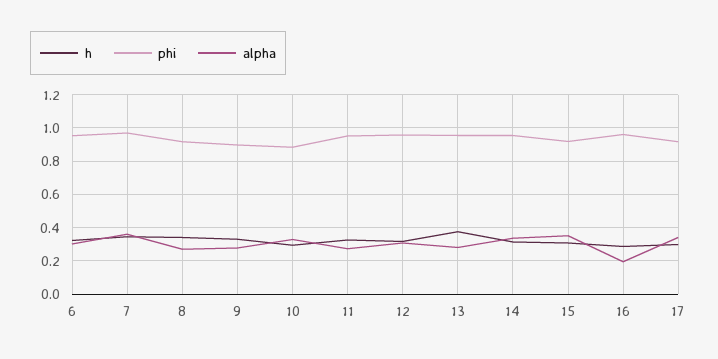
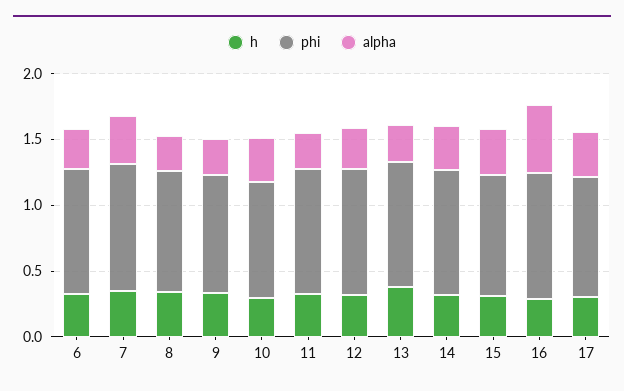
  {
    "h": {
      "6": 0.3,
      "7": 0.35,
      "8": 0.35,
      "9": 0.35,
      "10": 0.3,
      "11": 0.35,
      "12": 0.3,
      "13": 0.4,
      "14": 0.3,
      "15": 0.3,
      "16": 0.3,
      "17": 0.3
    },
    "phi": {
      "6": 0.95,
      "7": 0.95,
      "8": 0.9,
      "9": 0.9,
      "10": 0.9,
      "11": 0.95,
      "12": 0.95,
      "13": 0.95,
      "14": 0.95,
      "15": 0.9,
      "16": 0.95,
      "17": 0.9
    },
    "alpha": {
      "6": 0.3,
      "7": 0.35,
      "8": 0.25,
      "9": 0.3,
      "10": 0.35,
      "11": 0.25,
      "12": 0.3,
      "13": 0.3,
      "14": 0.35,
      "15": 0.35,
-     "16": 0.2,
+     "16": 0.5,
      "17": 0.35
    }
  }

